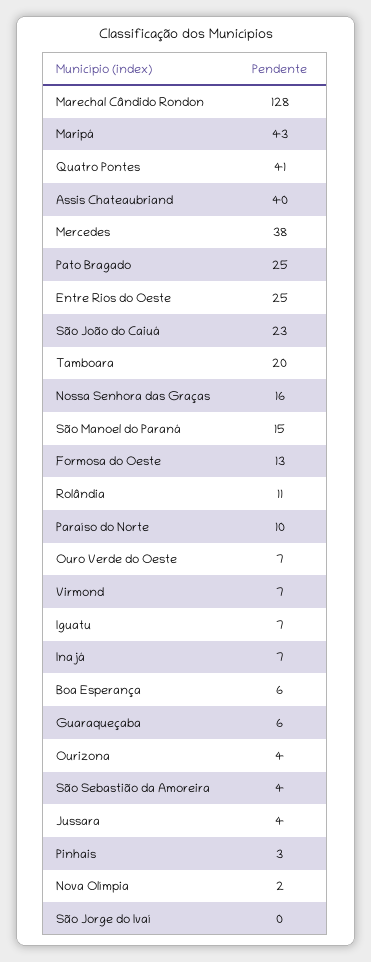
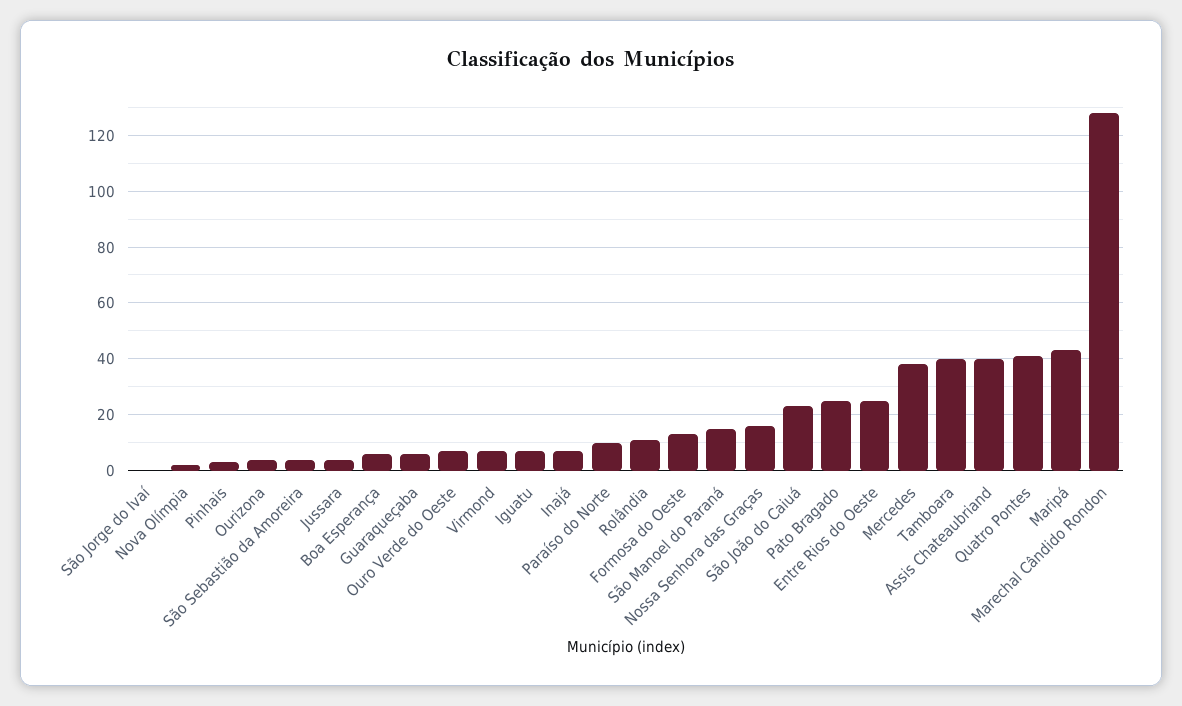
  {
    "Marechal Cândido Rondon": 128,
    "Maripá": 43,
    "Quatro Pontes": 41,
    "Assis Chateaubriand": 40,
    "Mercedes": 38,
    "Pato Bragado": 25,
    "Entre Rios do Oeste": 25,
    "São João do Caiuá": 23,
-   "Tamboara": 20,
+   "Tamboara": 40,
    "Nossa Senhora das Graças": 16,
    "São Manoel do Paraná": 15,
    "Formosa do Oeste": 13,
    "Rolândia": 11,
    "Paraíso do Norte": 10,
    "Ouro Verde do Oeste": 7,
    "Virmond": 7,
    "Iguatu": 7,
    "Inajá": 7,
    "Boa Esperança": 6,
    "Guaraqueçaba": 6,
    "Ourizona": 4,
    "São Sebastião da Amoreira": 4,
    "Jussara": 4,
    "Pinhais": 3,
    "Nova Olímpia": 2,
    "São Jorge do Ivaí": 0
  }

